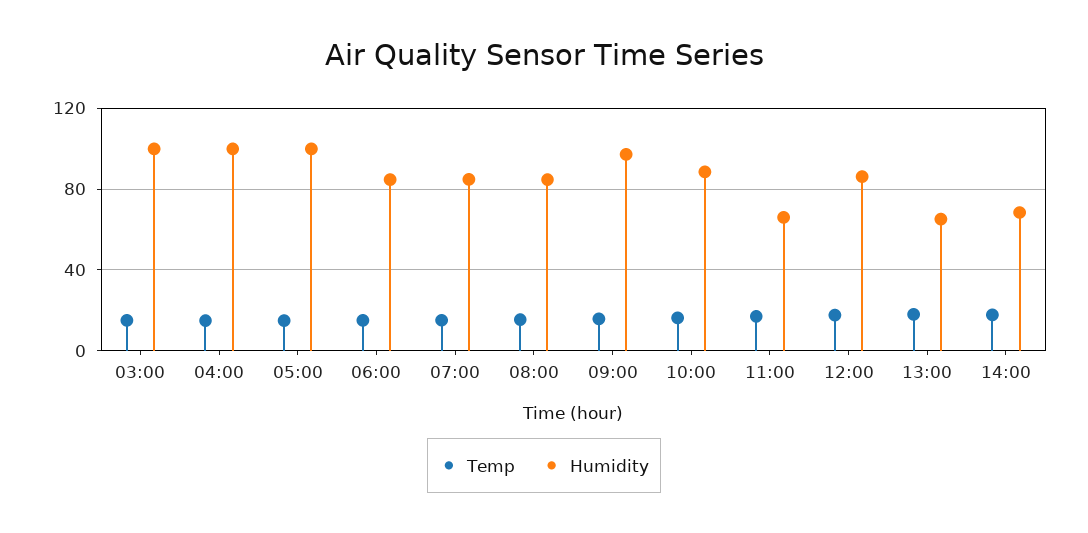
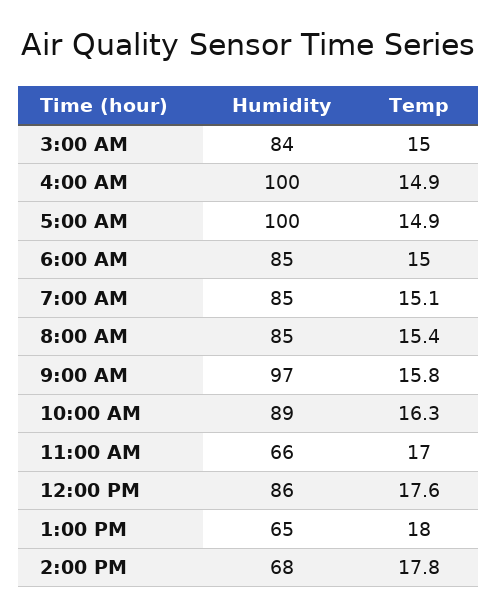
  {
    "Temp": {
      "03:00": 15,
      "04:00": 14.9,
      "05:00": 14.9,
      "06:00": 15,
      "07:00": 15.1,
      "08:00": 15.4,
      "09:00": 15.8,
      "10:00": 16.3,
      "11:00": 17,
      "12:00": 17.6,
      "13:00": 18,
      "14:00": 17.8
    },
    "Humidity": {
-     "03:00": 100,
+     "03:00": 84,
      "04:00": 100,
      "05:00": 100,
      "06:00": 85,
      "07:00": 85,
      "08:00": 85,
      "09:00": 97,
      "10:00": 89,
      "11:00": 66,
      "12:00": 86,
      "13:00": 65,
      "14:00": 68
    }
  }

